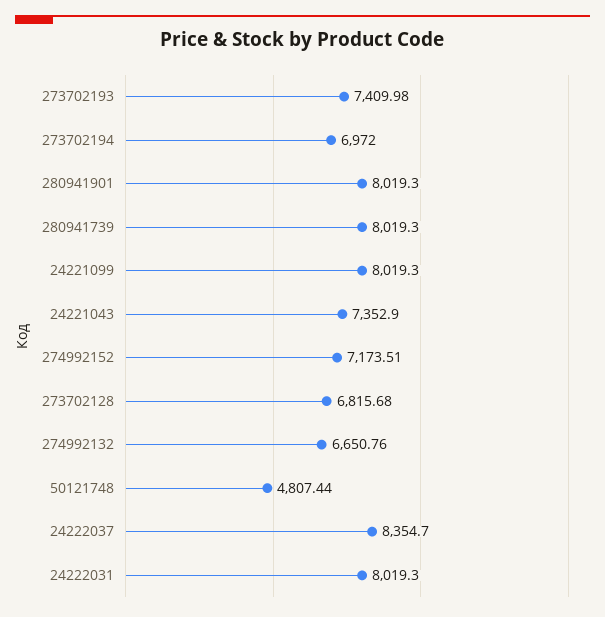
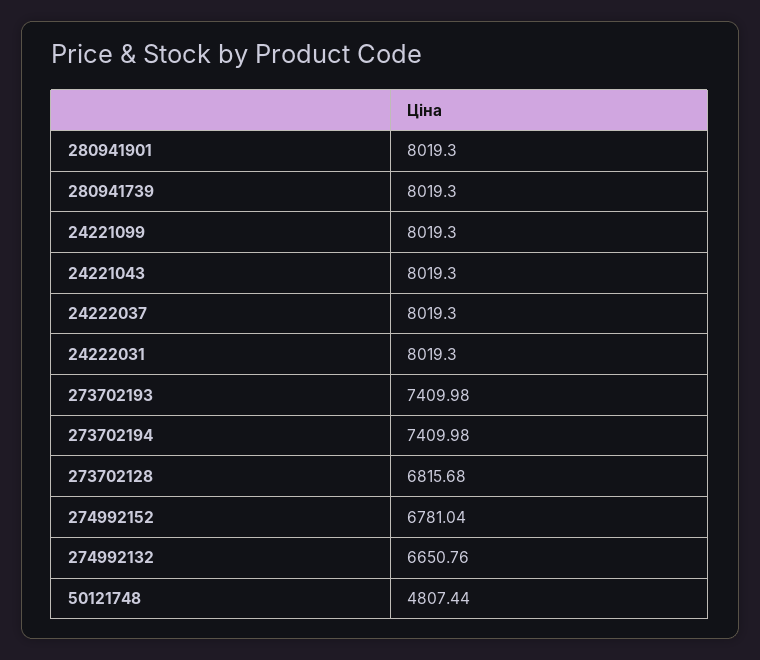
  {
    "273702193": 7409.98,
-   "273702194": 6972,
+   "273702194": 7409.98,
    "280941901": 8019.3,
    "280941739": 8019.3,
    "24221099": 8019.3,
-   "24221043": 7352.9,
+   "24221043": 8019.3,
-   "274992152": 7173.51,
+   "274992152": 6781.04,
    "273702128": 6815.68,
    "274992132": 6650.76,
    "50121748": 4807.44,
-   "24222037": 8354.7,
+   "24222037": 8019.3,
    "24222031": 8019.3
  }

